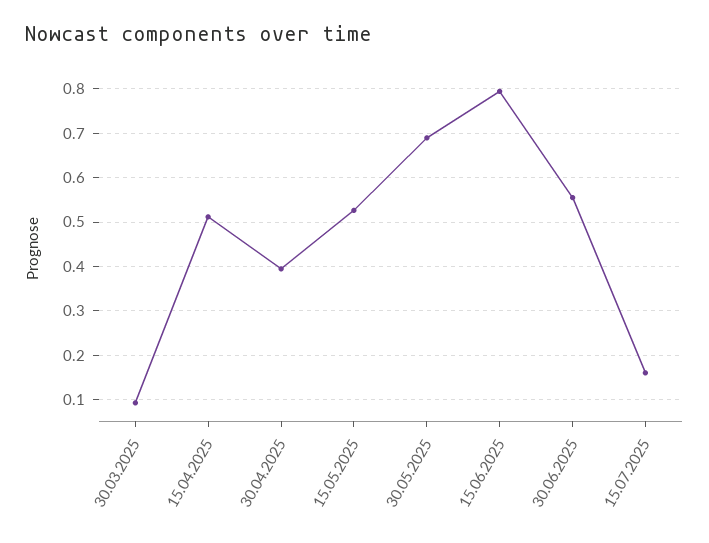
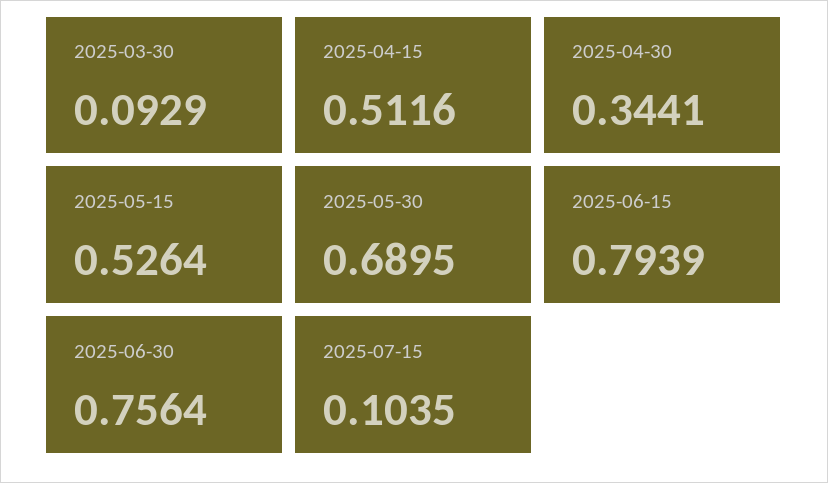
  {
    "30.03.2025": 0.0929,
    "15.04.2025": 0.5116,
-   "30.04.2025": 0.4,
+   "30.04.2025": 0.3441,
    "15.05.2025": 0.5264,
    "30.05.2025": 0.6895,
    "15.06.2025": 0.7939,
-   "30.06.2025": 0.56,
+   "30.06.2025": 0.7564,
-   "15.07.2025": 0.16
+   "15.07.2025": 0.1035
  }

